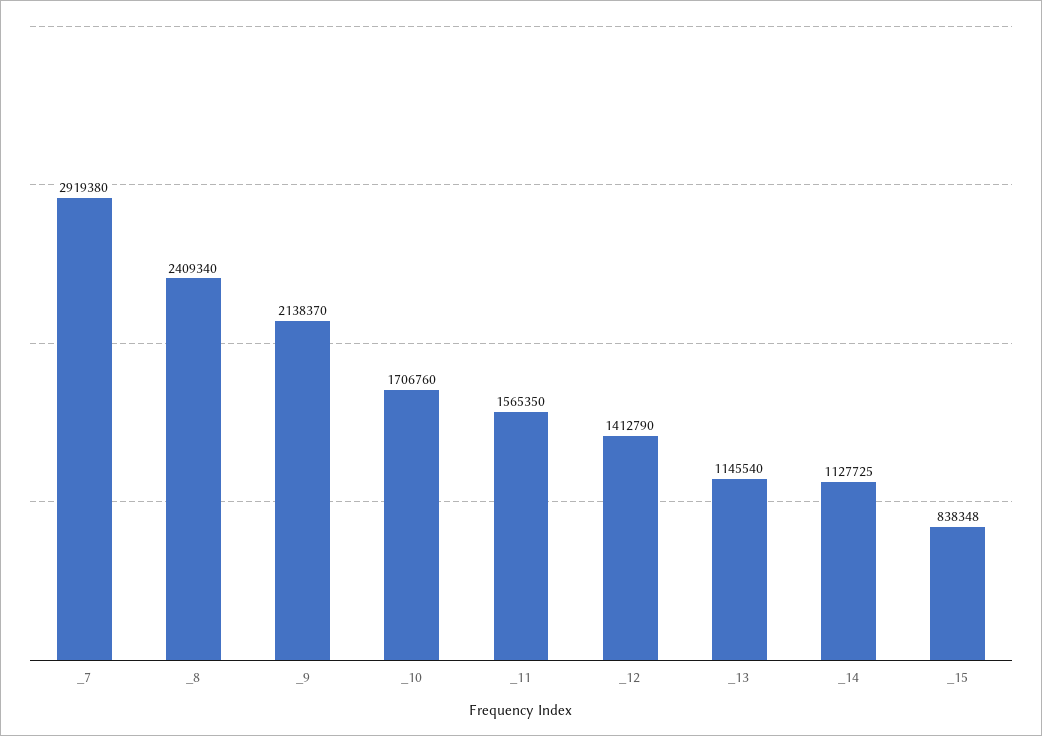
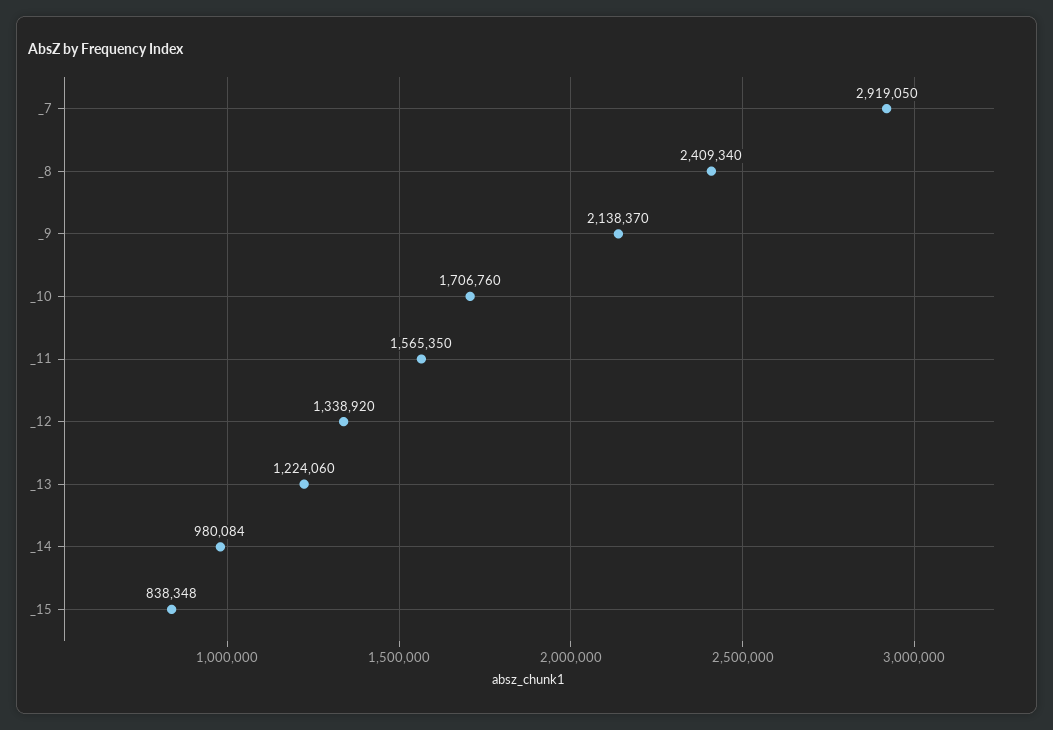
  {
-   "_7": 2919380,
+   "_7": 2919050,
    "_8": 2409340,
    "_9": 2138370,
    "_10": 1706760,
    "_11": 1565350,
-   "_12": 1412790,
+   "_12": 1338920,
-   "_13": 1145540,
+   "_13": 1224060,
-   "_14": 1127725,
+   "_14": 980084,
    "_15": 838348
  }

